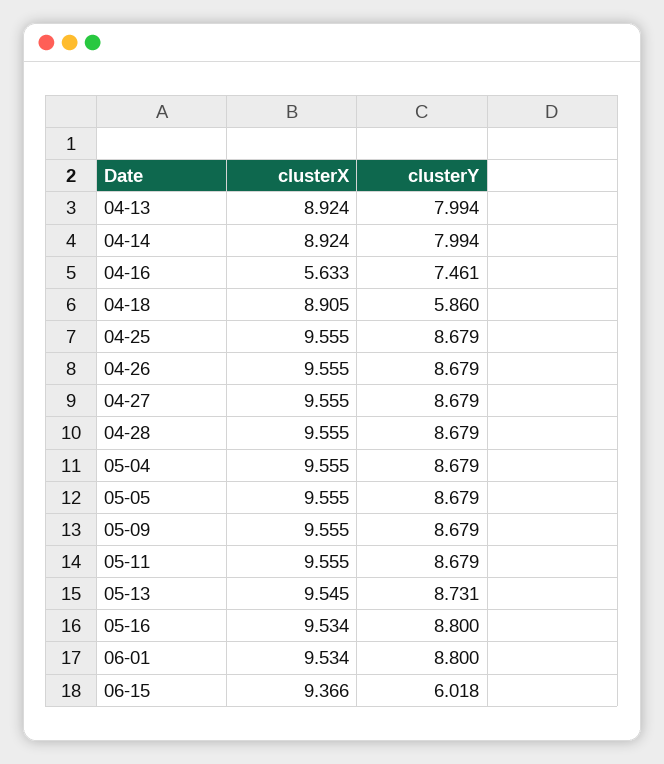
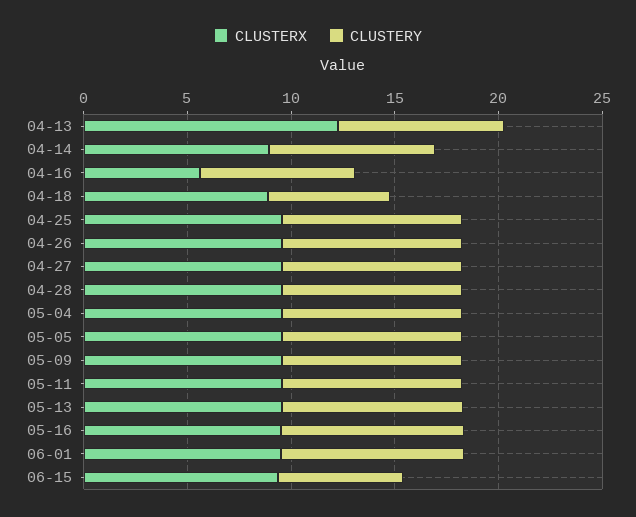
  {
    "clusterX": {
-     "04-13": 8.924,
+     "04-13": 12,
      "04-14": 8.924,
      "04-16": 5.633,
      "04-18": 8.905,
      "04-25": 9.555,
      "04-26": 9.555,
      "04-27": 9.555,
      "04-28": 9.555,
      "05-04": 9.555,
      "05-05": 9.555,
      "05-09": 9.555,
      "05-11": 9.555,
      "05-13": 9.545,
      "05-16": 9.534,
      "06-01": 9.534,
      "06-15": 9.366
    },
    "clusterY": {
      "04-13": 7.994,
      "04-14": 7.994,
      "04-16": 7.461,
      "04-18": 5.86,
      "04-25": 8.679,
      "04-26": 8.679,
      "04-27": 8.679,
      "04-28": 8.679,
      "05-04": 8.679,
      "05-05": 8.679,
      "05-09": 8.679,
      "05-11": 8.679,
      "05-13": 8.731,
      "05-16": 8.8,
      "06-01": 8.8,
      "06-15": 6.018
    }
  }

